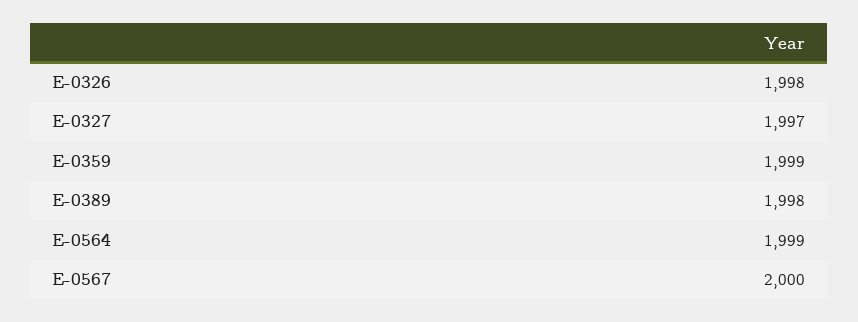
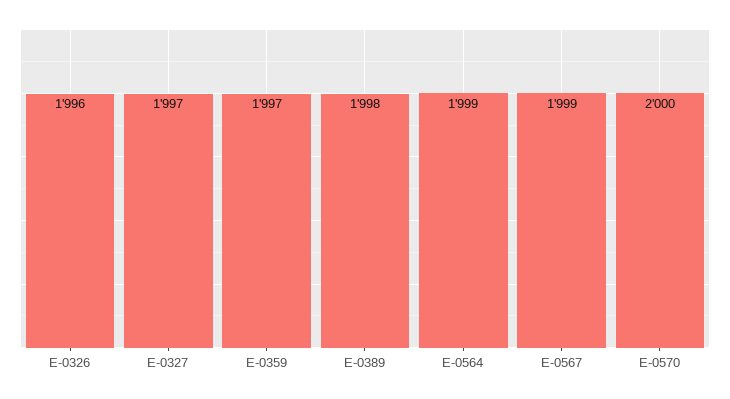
  {
-   "E-0326": 1998,
+   "E-0326": 1996,
    "E-0327": 1997,
-   "E-0359": 1999,
+   "E-0359": 1997,
    "E-0389": 1998,
    "E-0564": 1999,
-   "E-0567": 2000
+   "E-0567": 1999,
+   "E-0570": 2000
  }

